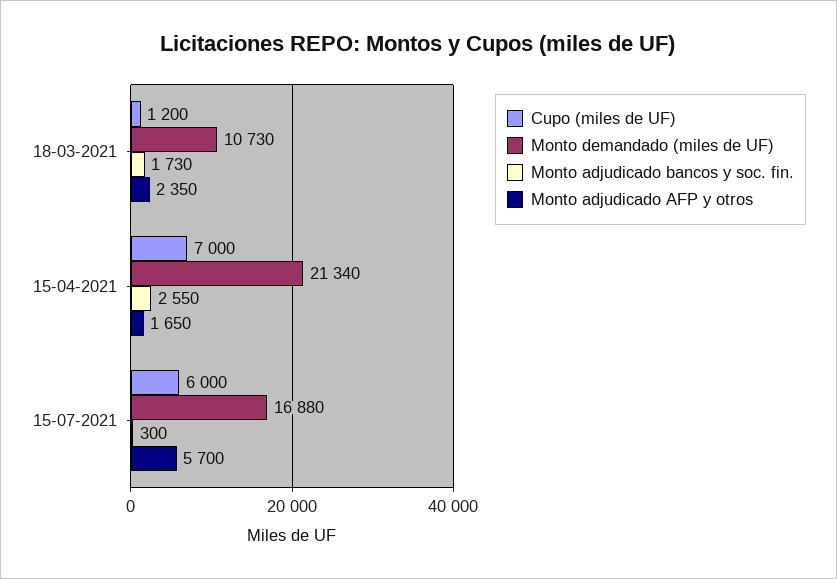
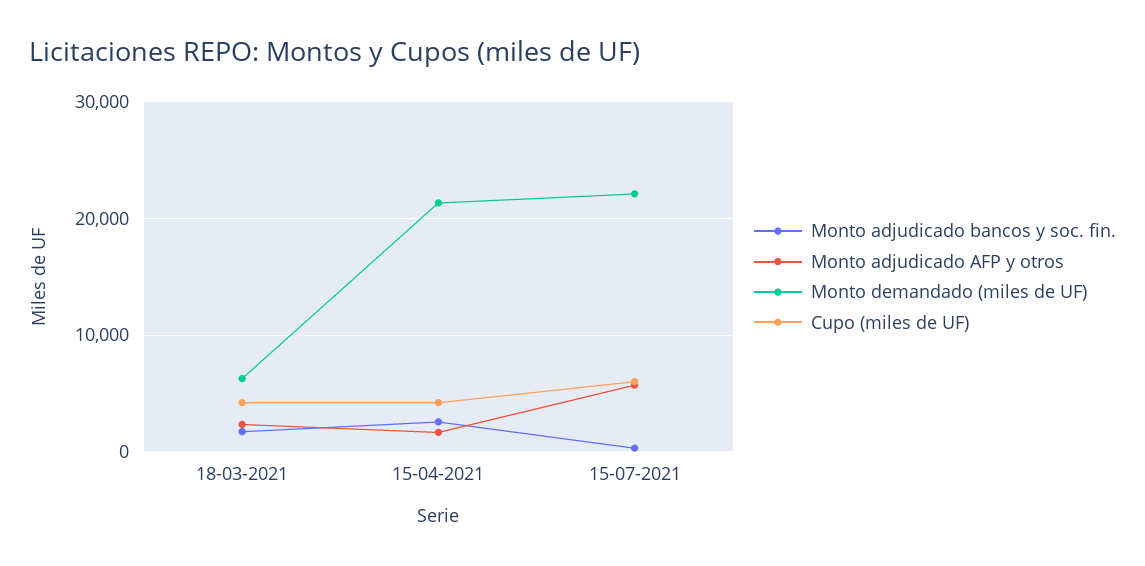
  {
    "Cupo (miles de UF)": {
-     "18-03-2021": 1200,
+     "18-03-2021": 4000,
-     "15-04-2021": 7000,
+     "15-04-2021": 4000,
      "15-07-2021": 6000
    },
    "Monto demandado (miles de UF)": {
-     "18-03-2021": 10730,
+     "18-03-2021": 6000,
      "15-04-2021": 21340,
-     "15-07-2021": 16880
+     "15-07-2021": 22000
    },
    "Monto adjudicado bancos y soc. fin.": {
      "18-03-2021": 1730,
      "15-04-2021": 2550,
      "15-07-2021": 300
    },
    "Monto adjudicado AFP y otros": {
      "18-03-2021": 2350,
      "15-04-2021": 1650,
      "15-07-2021": 5700
    }
  }

